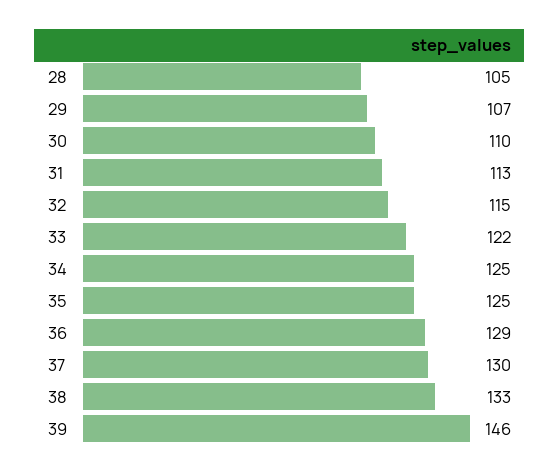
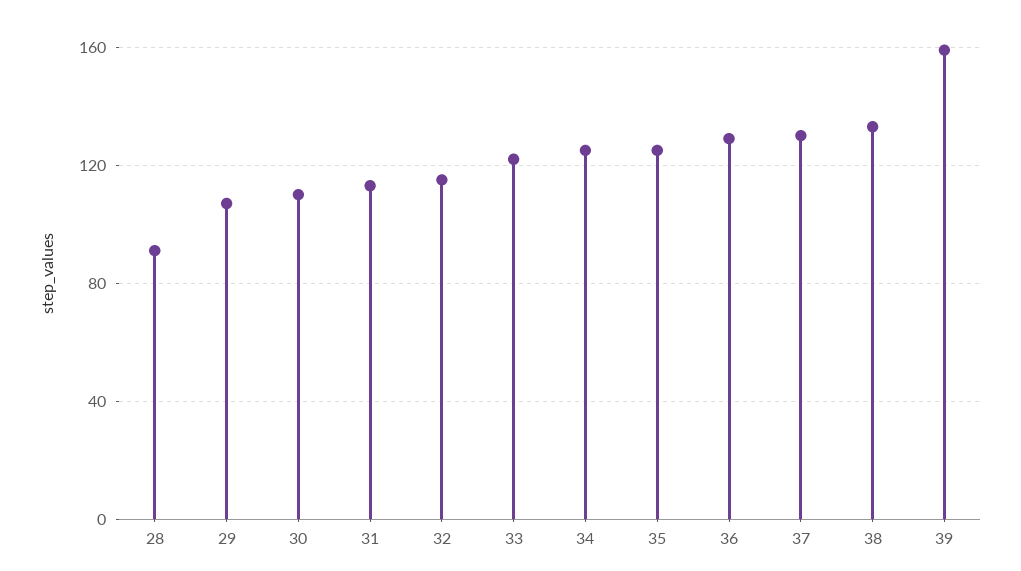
  {
-   "28": 105,
+   "28": 90,
    "29": 107,
    "30": 110,
    "31": 113,
    "32": 115,
    "33": 122,
    "34": 125,
    "35": 125,
    "36": 129,
    "37": 130,
    "38": 133,
-   "39": 146
+   "39": 160
  }

